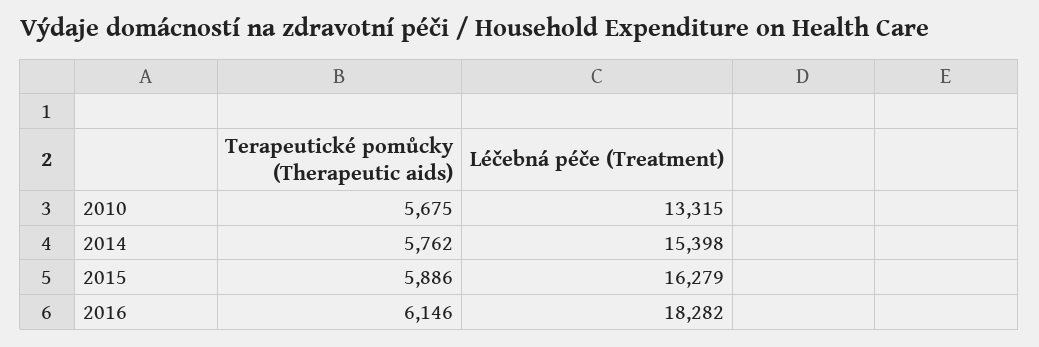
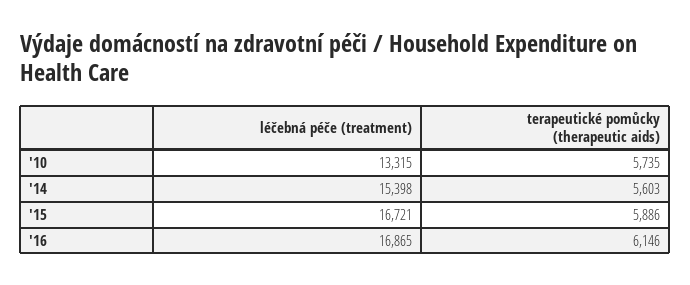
  {
    "Terapeutické pomůcky (Therapeutic aids)": {
-     "2010": 5675,
+     "2010": 5735,
-     "2014": 5762,
+     "2014": 5603,
      "2015": 5886,
      "2016": 6146
    },
    "Léčebná péče (Treatment)": {
      "2010": 13315,
      "2014": 15398,
-     "2015": 16279,
+     "2015": 16721,
-     "2016": 18282
+     "2016": 16865
    }
  }

